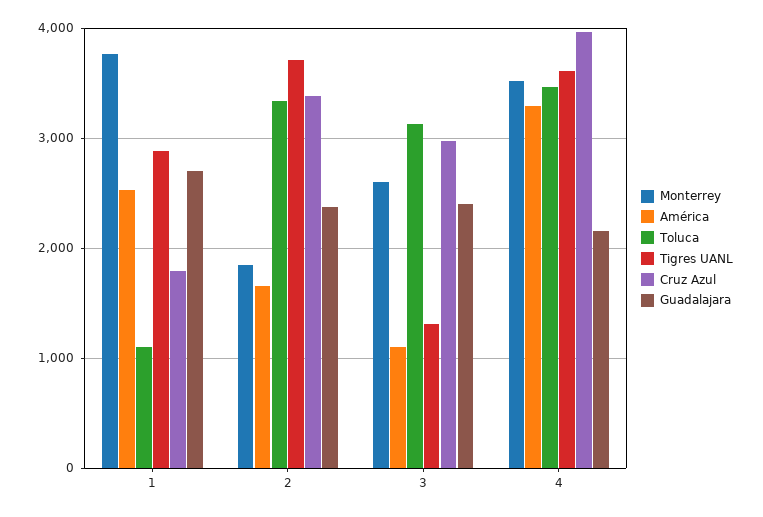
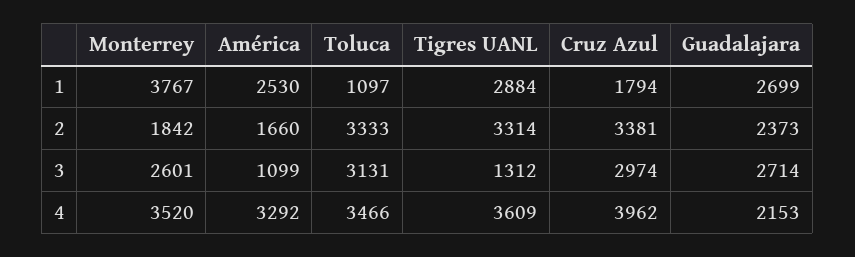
  {
    "Monterrey": {
      "1": 3767,
      "2": 1842,
      "3": 2601,
      "4": 3520
    },
    "América": {
      "1": 2530,
      "2": 1660,
      "3": 1099,
      "4": 3292
    },
    "Toluca": {
      "1": 1097,
      "2": 3333,
      "3": 3131,
      "4": 3466
    },
    "Tigres UANL": {
      "1": 2884,
-     "2": 3700,
+     "2": 3314,
      "3": 1312,
      "4": 3609
    },
    "Cruz Azul": {
      "1": 1794,
      "2": 3381,
      "3": 2974,
      "4": 3962
    },
    "Guadalajara": {
      "1": 2699,
      "2": 2373,
-     "3": 2400,
+     "3": 2714,
      "4": 2153
    }
  }

